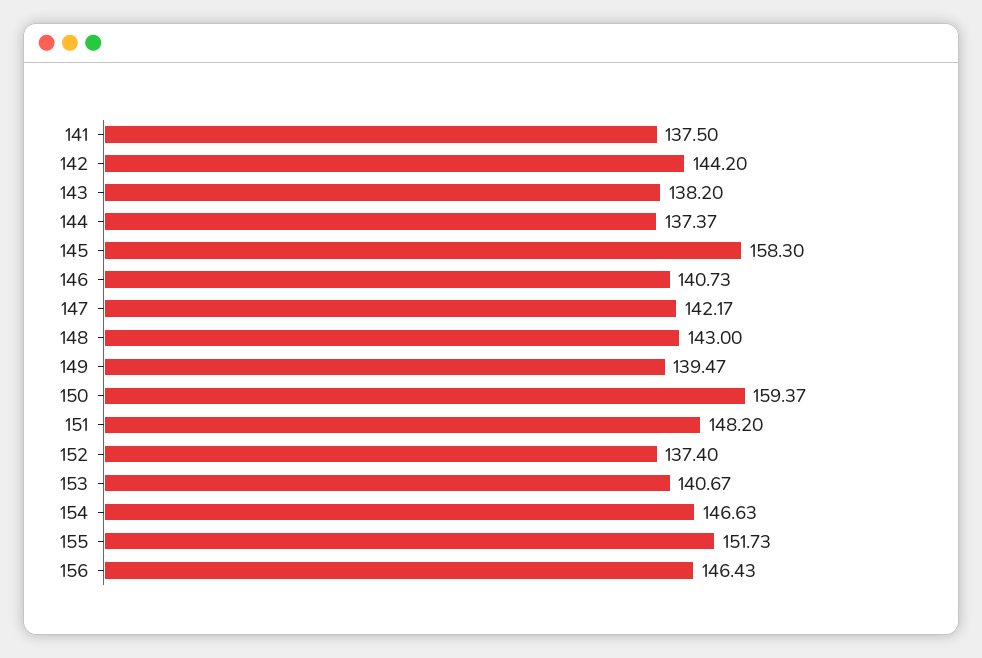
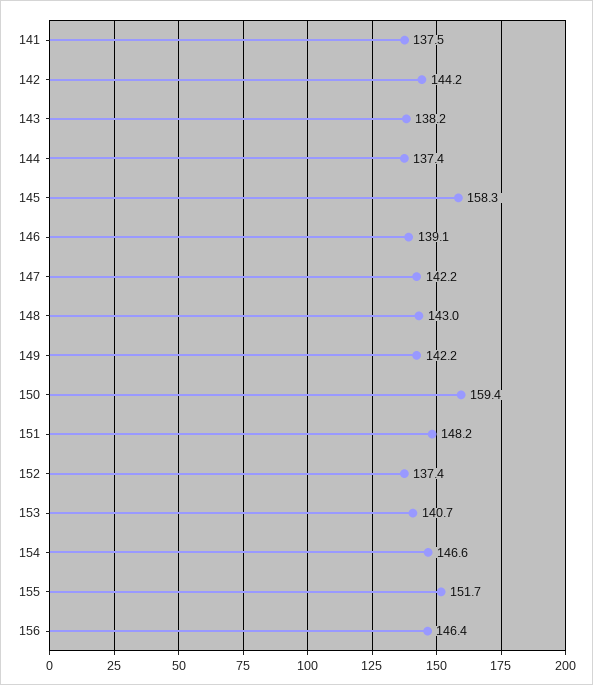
  {
    "141": 137.5,
    "142": 144.2,
    "143": 138.2,
    "144": 137.37,
    "145": 158.3,
-   "146": 140.73,
+   "146": 139.1,
    "147": 142.17,
    "148": 143,
-   "149": 139.47,
+   "149": 142.2,
    "150": 159.37,
    "151": 148.2,
    "152": 137.4,
    "153": 140.67,
    "154": 146.63,
    "155": 151.73,
    "156": 146.43
  }

